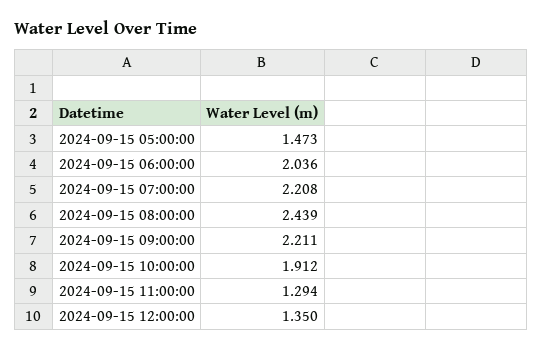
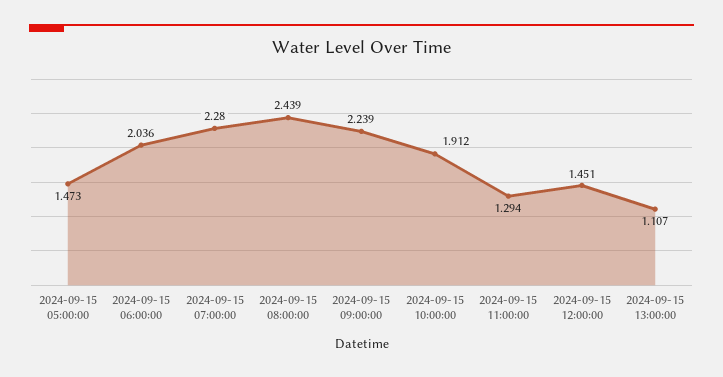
  {
    "2024-09-15 05:00:00": 1.473,
    "2024-09-15 06:00:00": 2.036,
-   "2024-09-15 07:00:00": 2.208,
+   "2024-09-15 07:00:00": 2.28,
    "2024-09-15 08:00:00": 2.439,
-   "2024-09-15 09:00:00": 2.211,
+   "2024-09-15 09:00:00": 2.239,
    "2024-09-15 10:00:00": 1.912,
    "2024-09-15 11:00:00": 1.294,
-   "2024-09-15 12:00:00": 1.35
+   "2024-09-15 12:00:00": 1.451,
+   "2024-09-15 13:00:00": 1.107
  }

